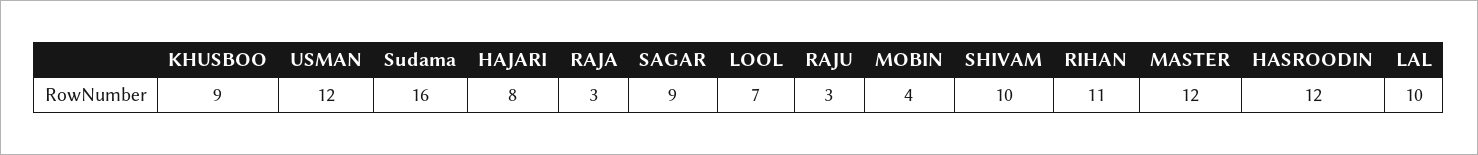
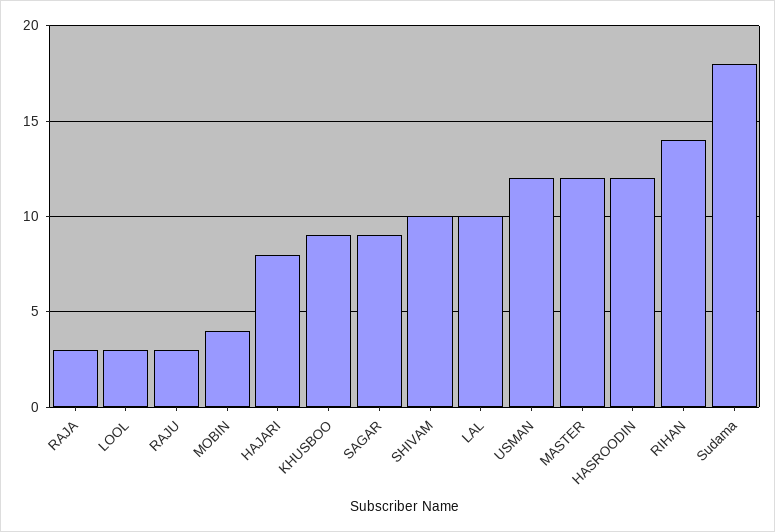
  {
    "KHUSBOO": 9,
    "USMAN": 12,
-   "Sudama": 16,
+   "Sudama": 18,
    "HAJARI": 8,
    "RAJA": 3,
    "SAGAR": 9,
-   "LOOL": 7,
+   "LOOL": 3,
    "RAJU": 3,
    "MOBIN": 4,
    "SHIVAM": 10,
-   "RIHAN": 11,
+   "RIHAN": 14,
    "MASTER": 12,
    "HASROODIN": 12,
    "LAL": 10
  }

